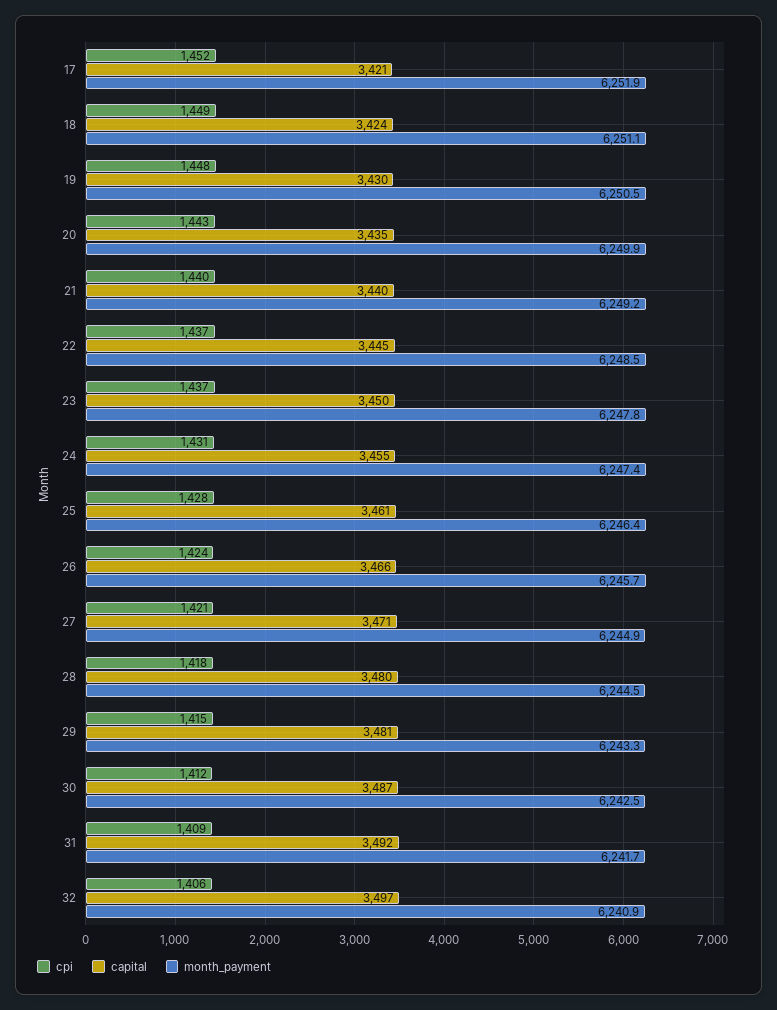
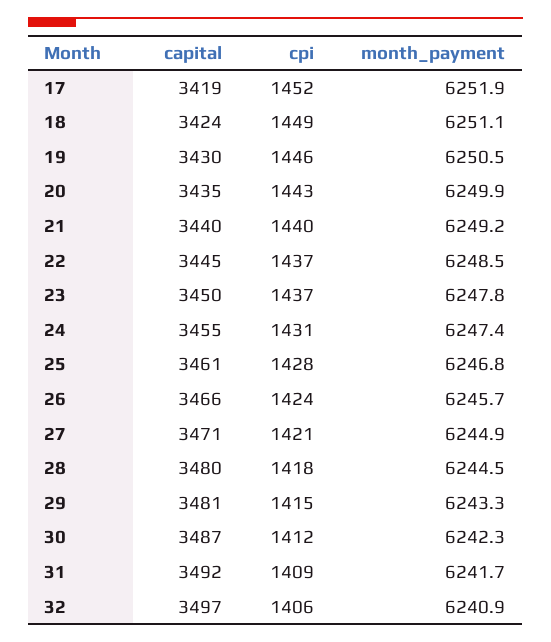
  {
    "cpi": {
      "17": 1452,
      "18": 1449,
-     "19": 1448,
+     "19": 1446,
      "20": 1443,
      "21": 1440,
      "22": 1437,
      "23": 1437,
      "24": 1431,
      "25": 1428,
      "26": 1424,
      "27": 1421,
      "28": 1418,
      "29": 1415,
      "30": 1412,
      "31": 1409,
      "32": 1406
    },
    "capital": {
-     "17": 3421,
+     "17": 3419,
      "18": 3424,
      "19": 3430,
      "20": 3435,
      "21": 3440,
      "22": 3445,
      "23": 3450,
      "24": 3455,
      "25": 3461,
      "26": 3466,
      "27": 3471,
      "28": 3480,
      "29": 3481,
      "30": 3487,
      "31": 3492,
      "32": 3497
    },
    "month_payment": {
      "17": 6251.9,
      "18": 6251.1,
      "19": 6250.5,
      "20": 6249.9,
      "21": 6249.2,
      "22": 6248.5,
      "23": 6247.8,
      "24": 6247.4,
-     "25": 6246.4,
+     "25": 6246.8,
      "26": 6245.7,
      "27": 6244.9,
      "28": 6244.5,
      "29": 6243.3,
-     "30": 6242.5,
+     "30": 6242.3,
      "31": 6241.7,
      "32": 6240.9
    }
  }

